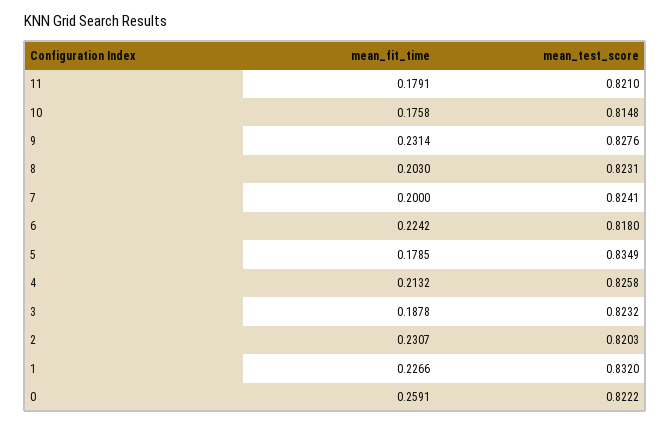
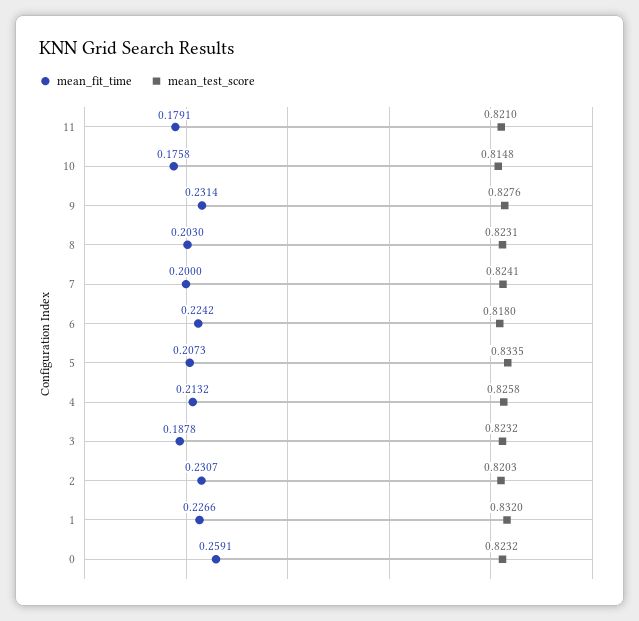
  {
    "mean_fit_time": {
      "11": 0.1791,
      "10": 0.1758,
      "9": 0.2314,
      "8": 0.203,
      "7": 0.2,
      "6": 0.2242,
-     "5": 0.1785,
+     "5": 0.2073,
      "4": 0.2132,
      "3": 0.1878,
      "2": 0.2307,
      "1": 0.2266,
      "0": 0.2591
    },
    "mean_test_score": {
      "11": 0.821,
      "10": 0.8148,
      "9": 0.8276,
      "8": 0.8231,
      "7": 0.8241,
      "6": 0.818,
-     "5": 0.8349,
+     "5": 0.8335,
      "4": 0.8258,
      "3": 0.8232,
      "2": 0.8203,
      "1": 0.832,
-     "0": 0.8222
+     "0": 0.8232
    }
  }

